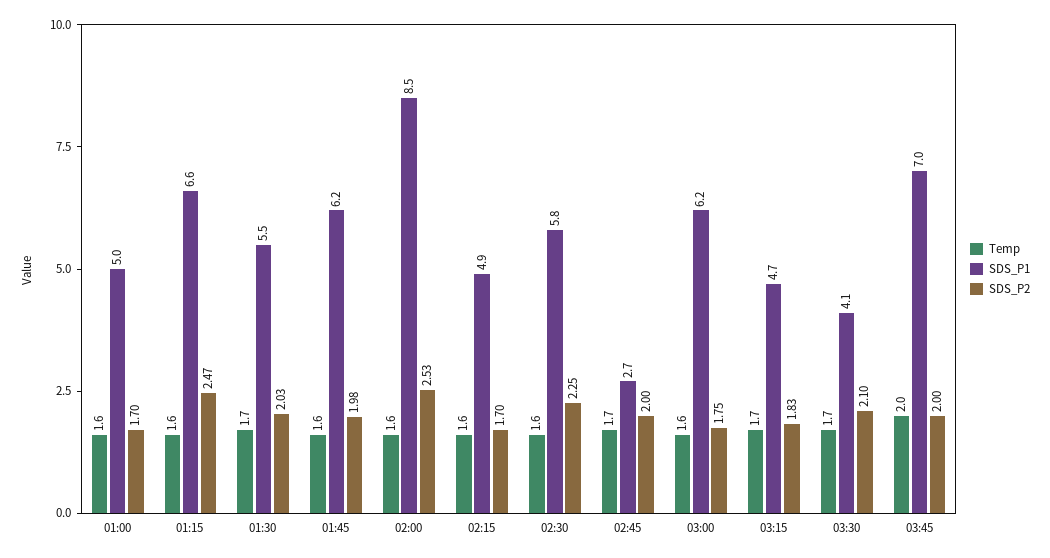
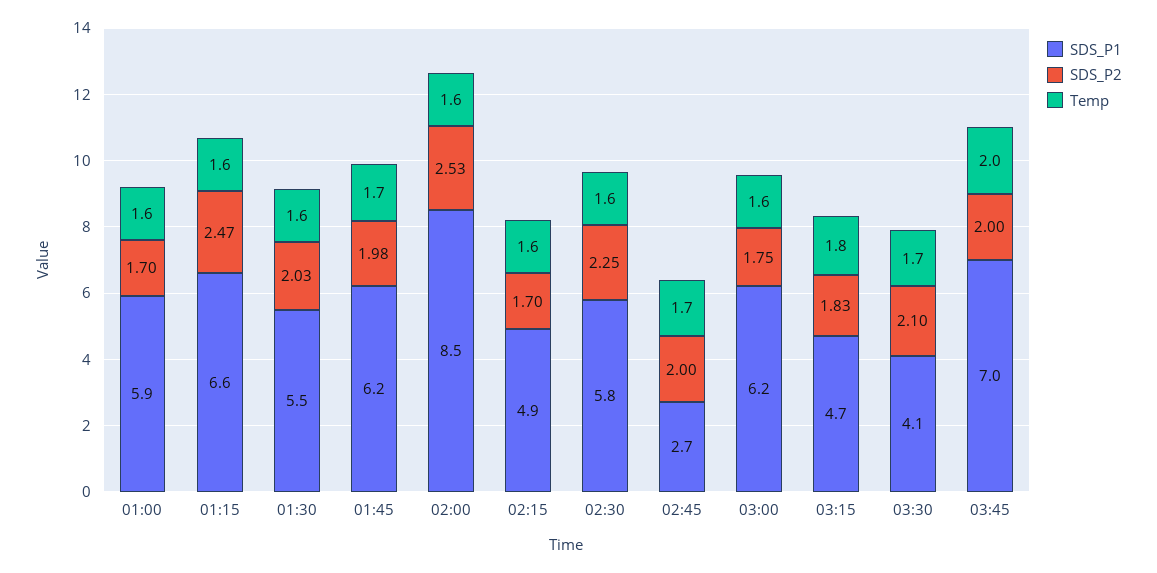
  {
    "Temp": {
      "01:00": 1.6,
      "01:15": 1.6,
-     "01:30": 1.7,
+     "01:30": 1.6,
-     "01:45": 1.6,
+     "01:45": 1.7,
      "02:00": 1.6,
      "02:15": 1.6,
      "02:30": 1.6,
      "02:45": 1.7,
      "03:00": 1.6,
-     "03:15": 1.7,
+     "03:15": 1.8,
      "03:30": 1.7,
      "03:45": 2
    },
    "SDS_P1": {
-     "01:00": 5,
+     "01:00": 5.9,
      "01:15": 6.6,
      "01:30": 5.5,
      "01:45": 6.2,
      "02:00": 8.5,
      "02:15": 4.9,
      "02:30": 5.8,
      "02:45": 2.7,
      "03:00": 6.2,
      "03:15": 4.7,
      "03:30": 4.1,
      "03:45": 7
    },
    "SDS_P2": {
      "01:00": 1.7,
      "01:15": 2.47,
      "01:30": 2.03,
      "01:45": 1.98,
      "02:00": 2.53,
      "02:15": 1.7,
      "02:30": 2.25,
      "02:45": 2,
      "03:00": 1.75,
      "03:15": 1.83,
      "03:30": 2.1,
      "03:45": 2
    }
  }

